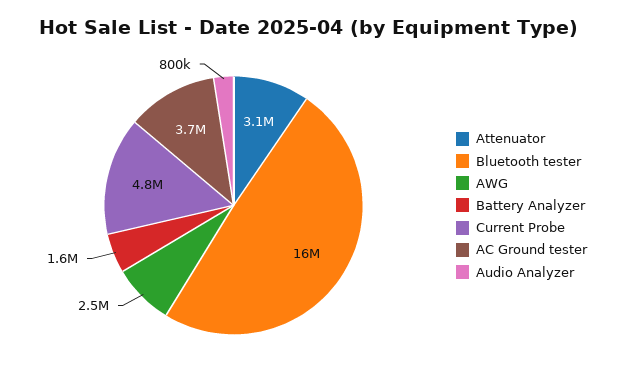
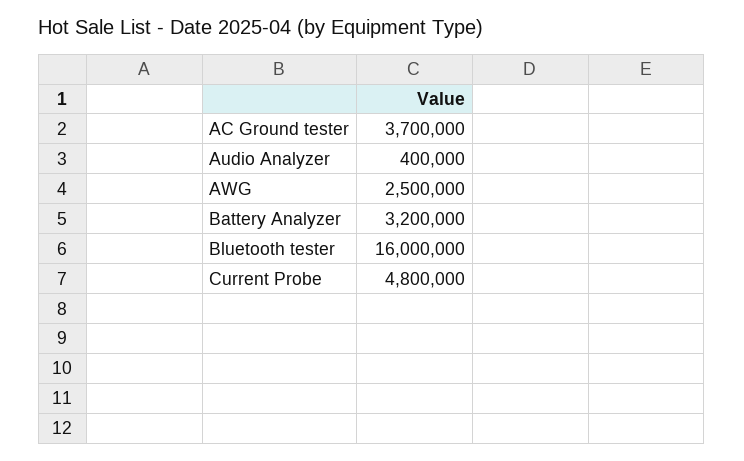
  {
-   "Attenuator": 3100000,
    "Bluetooth tester": 16000000,
    "AWG": 2500000,
-   "Battery Analyzer": 1600000,
+   "Battery Analyzer": 3200000,
    "Current Probe": 4800000,
    "AC Ground tester": 3700000,
-   "Audio Analyzer": 800000
+   "Audio Analyzer": 400000
  }

